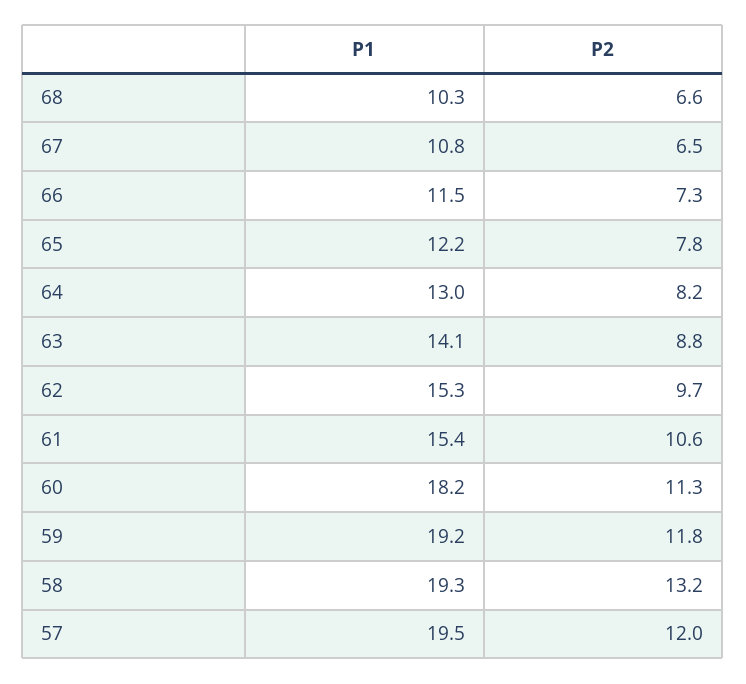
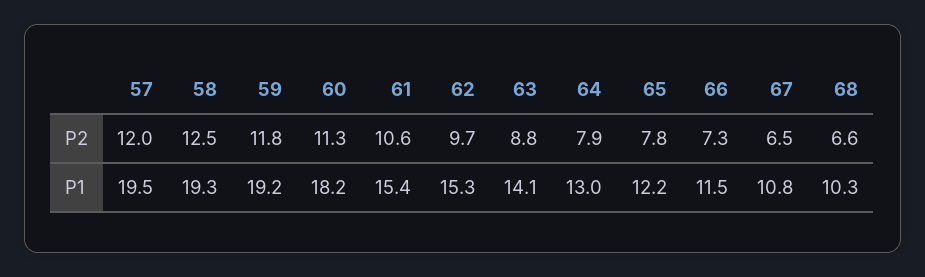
  {
    "P1": {
      "68": 10.3,
      "67": 10.8,
      "66": 11.5,
      "65": 12.2,
      "64": 13,
      "63": 14.1,
      "62": 15.3,
      "61": 15.4,
      "60": 18.2,
      "59": 19.2,
      "58": 19.3,
      "57": 19.5
    },
    "P2": {
      "68": 6.6,
      "67": 6.5,
      "66": 7.3,
      "65": 7.8,
-     "64": 8.2,
+     "64": 7.9,
      "63": 8.8,
      "62": 9.7,
      "61": 10.6,
      "60": 11.3,
      "59": 11.8,
-     "58": 13.2,
+     "58": 12.5,
      "57": 12
    }
  }

